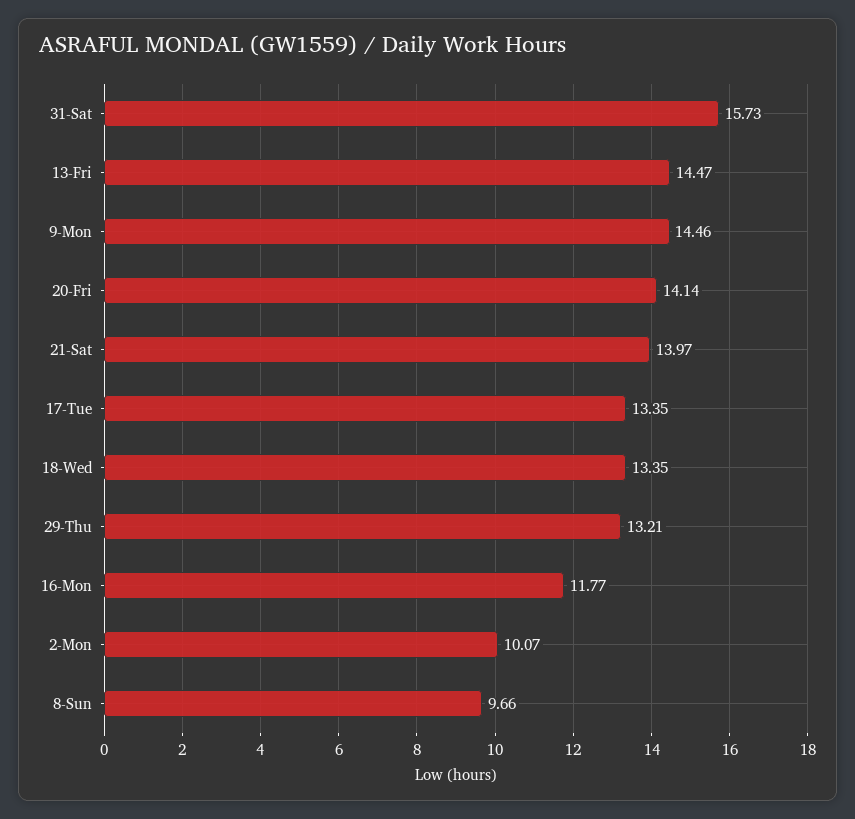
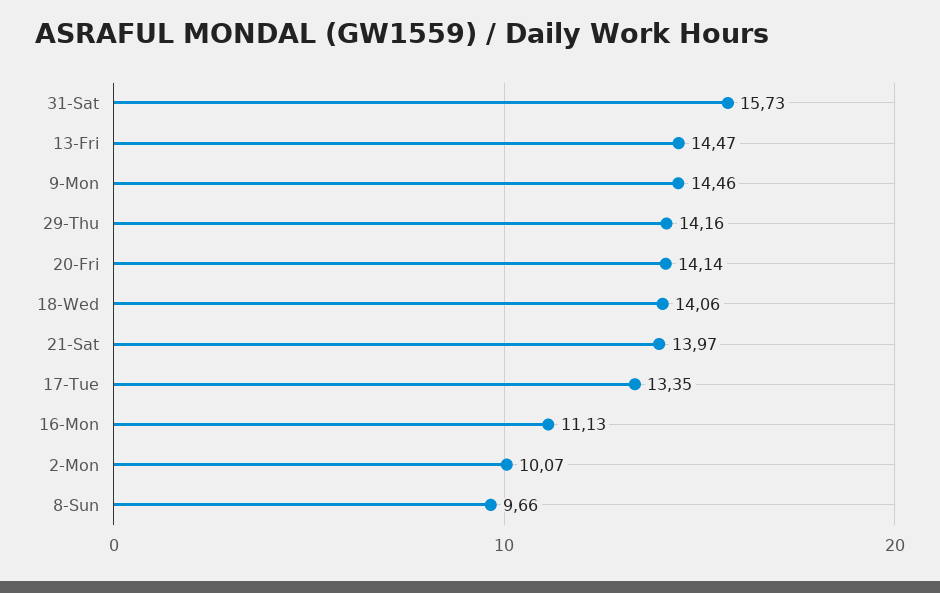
  {
    "31-Sat": 15.73,
    "13-Fri": 14.47,
    "9-Mon": 14.46,
    "20-Fri": 14.14,
    "21-Sat": 13.97,
    "17-Tue": 13.35,
-   "18-Wed": 13.35,
+   "18-Wed": 14.06,
-   "29-Thu": 13.21,
+   "29-Thu": 14.16,
-   "16-Mon": 11.77,
+   "16-Mon": 11.13,
    "2-Mon": 10.07,
    "8-Sun": 9.66
  }

